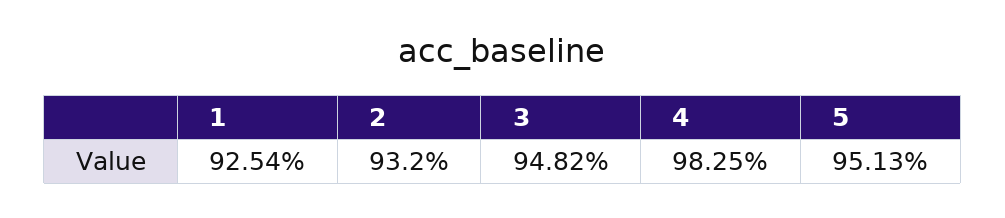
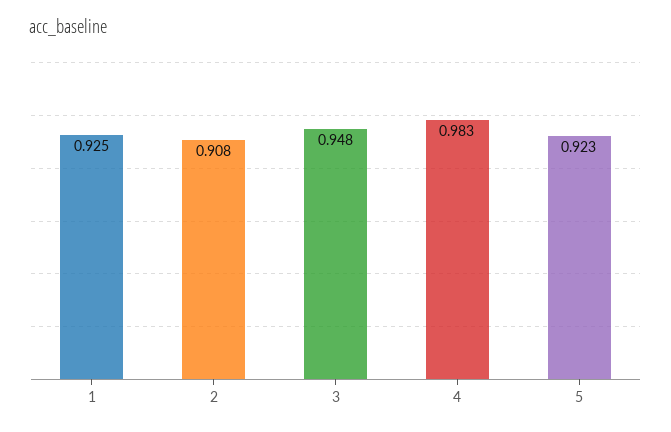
  {
    "1": 0.9254,
-   "2": 0.932,
+   "2": 0.908,
    "3": 0.9482,
    "4": 0.9825,
-   "5": 0.9513
+   "5": 0.923
  }

